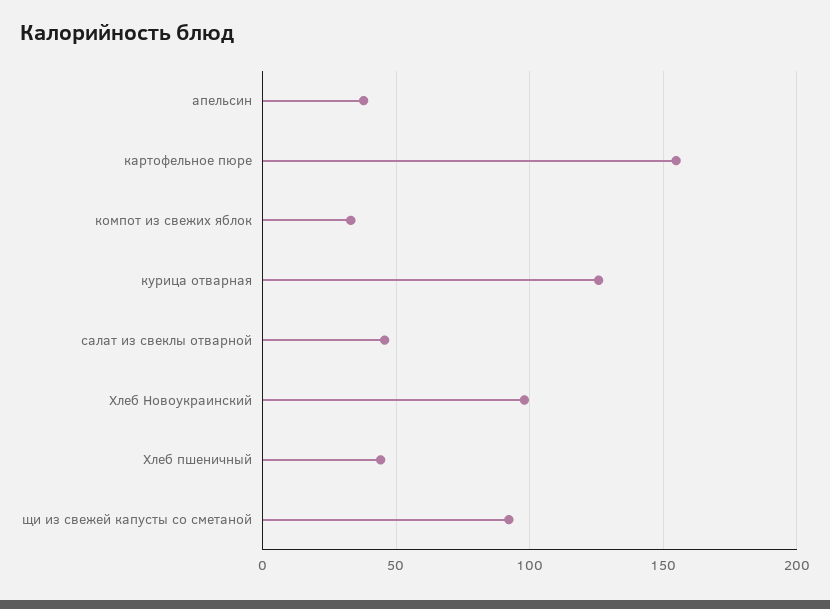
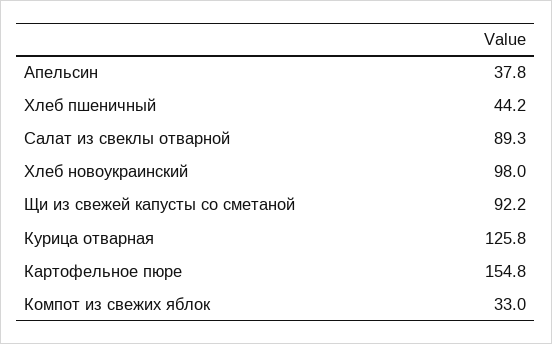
  {
    "апельсин": 37.8,
    "картофельное пюре": 154.8,
    "компот из свежих яблок": 33,
    "курица отварная": 125.8,
-   "салат из свеклы отварной": 45,
+   "салат из свеклы отварной": 89.3,
    "Хлеб Новоукраинский": 98,
    "Хлеб пшеничный": 44.2,
    "щи из свежей капусты со сметаной": 92.2
  }

